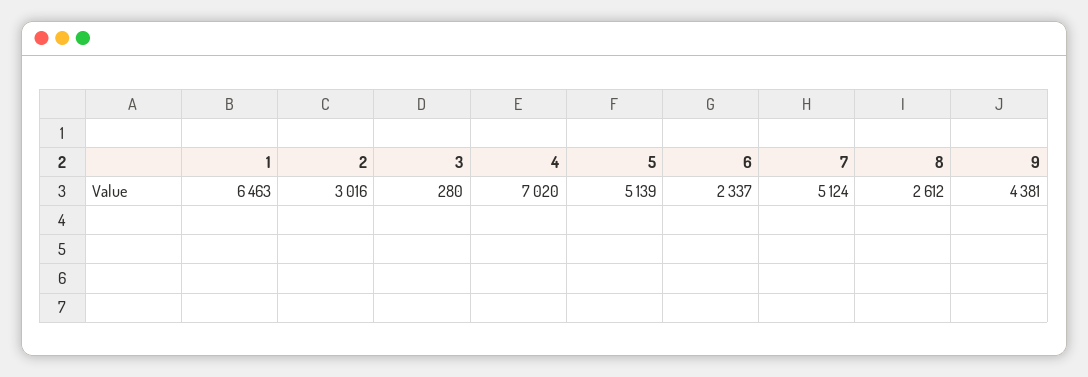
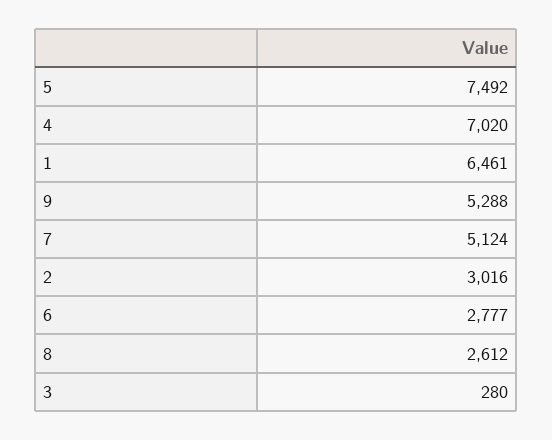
  {
-   "1": 6463,
+   "1": 6461,
    "2": 3016,
    "3": 280,
    "4": 7020,
-   "5": 5139,
+   "5": 7492,
-   "6": 2337,
+   "6": 2777,
    "7": 5124,
    "8": 2612,
-   "9": 4381
+   "9": 5288
  }

